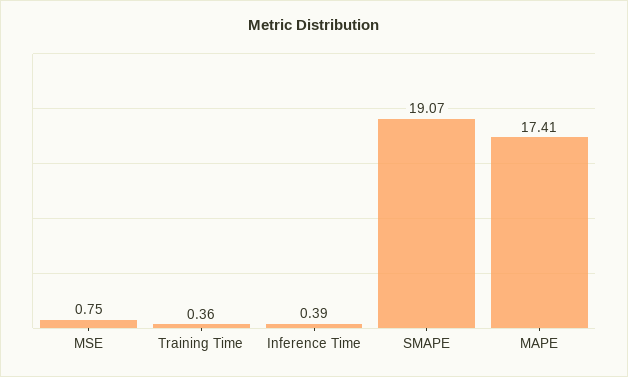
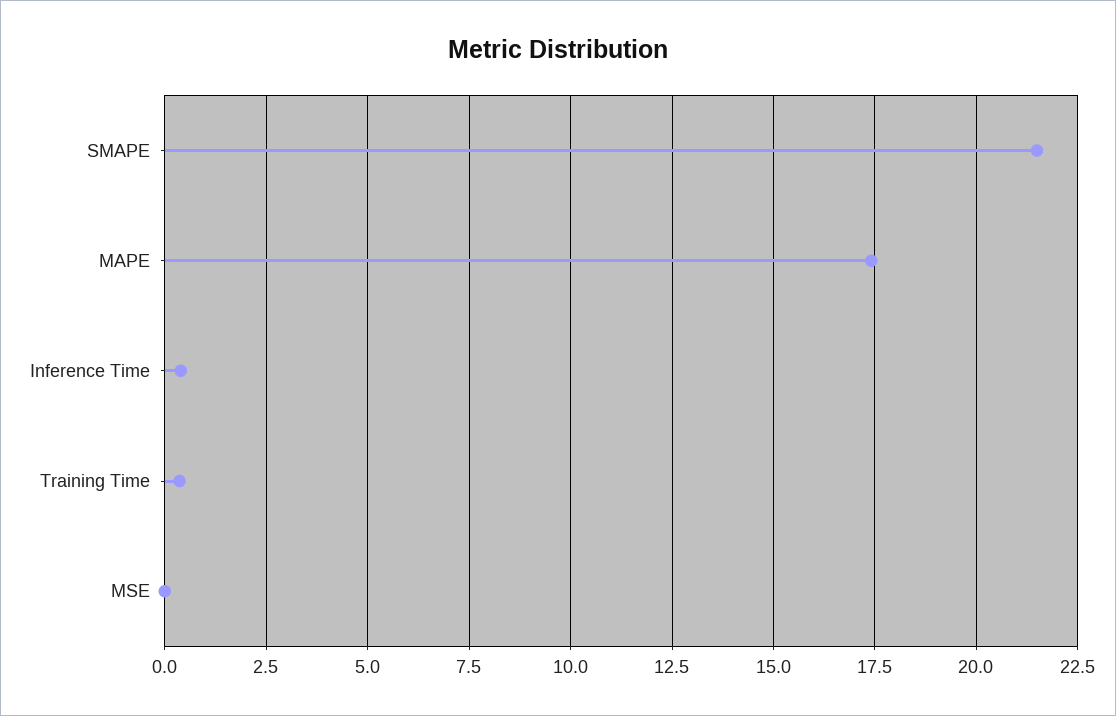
  {
-   "MSE": 0.75,
+   "MSE": 0,
    "Training Time": 0.36,
    "Inference Time": 0.39,
-   "SMAPE": 19.07,
+   "SMAPE": 21.5,
    "MAPE": 17.41
  }

